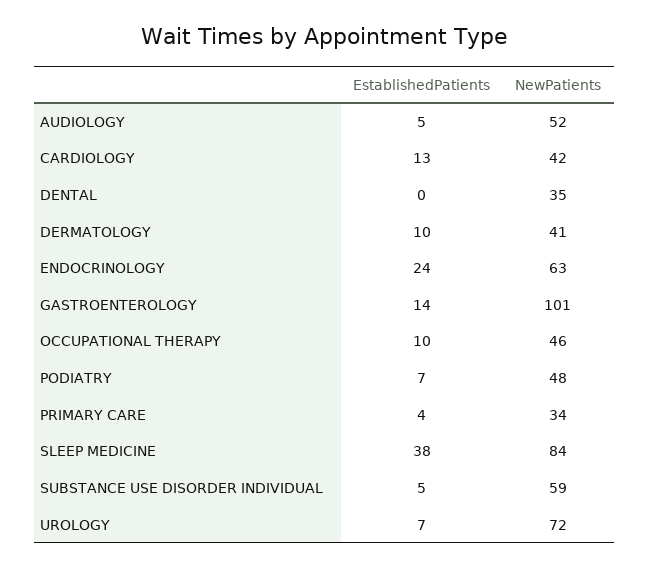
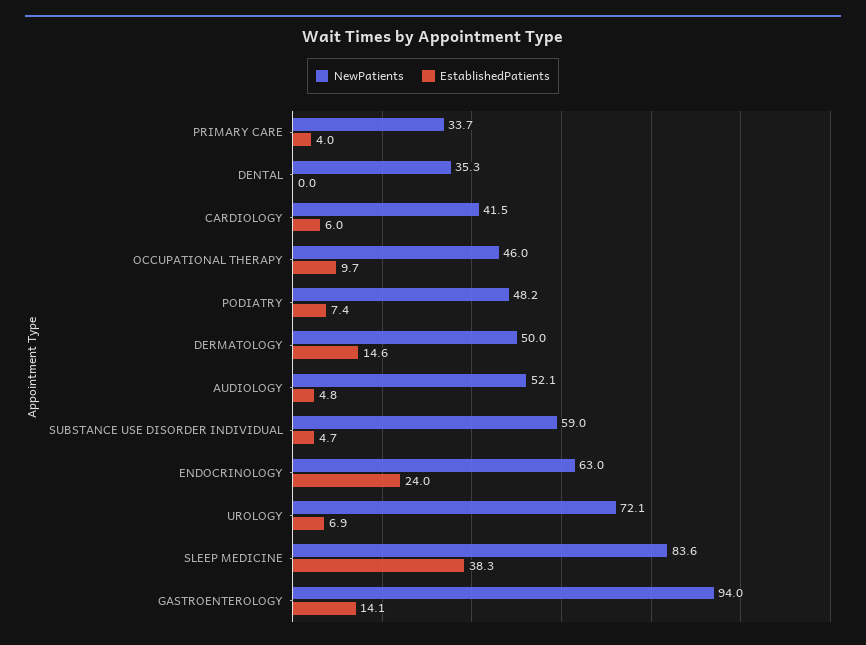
  {
    "EstablishedPatients": {
      "AUDIOLOGY": 4.8,
-     "CARDIOLOGY": 13,
+     "CARDIOLOGY": 6,
      "DENTAL": 0,
-     "DERMATOLOGY": 10,
+     "DERMATOLOGY": 14.6,
      "ENDOCRINOLOGY": 24,
      "GASTROENTEROLOGY": 14.1,
      "OCCUPATIONAL THERAPY": 9.7,
      "PODIATRY": 7.4,
      "PRIMARY CARE": 4,
      "SLEEP MEDICINE": 38.3,
      "SUBSTANCE USE DISORDER INDIVIDUAL": 4.7,
      "UROLOGY": 6.9
    },
    "NewPatients": {
      "AUDIOLOGY": 52.1,
      "CARDIOLOGY": 41.5,
      "DENTAL": 35.3,
-     "DERMATOLOGY": 41,
+     "DERMATOLOGY": 50,
      "ENDOCRINOLOGY": 63,
-     "GASTROENTEROLOGY": 101,
+     "GASTROENTEROLOGY": 94,
      "OCCUPATIONAL THERAPY": 46,
      "PODIATRY": 48.2,
      "PRIMARY CARE": 33.7,
      "SLEEP MEDICINE": 83.6,
      "SUBSTANCE USE DISORDER INDIVIDUAL": 59,
      "UROLOGY": 72.1
    }
  }

